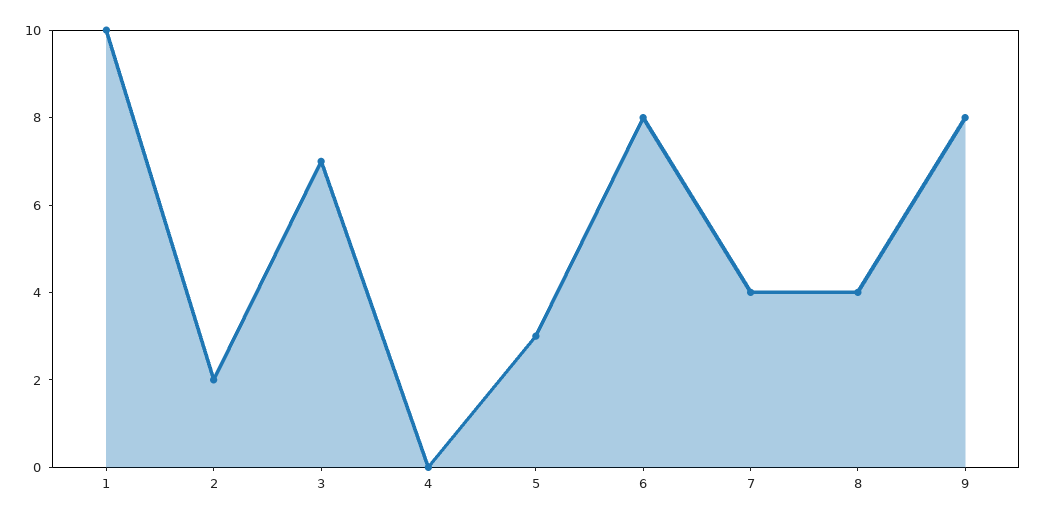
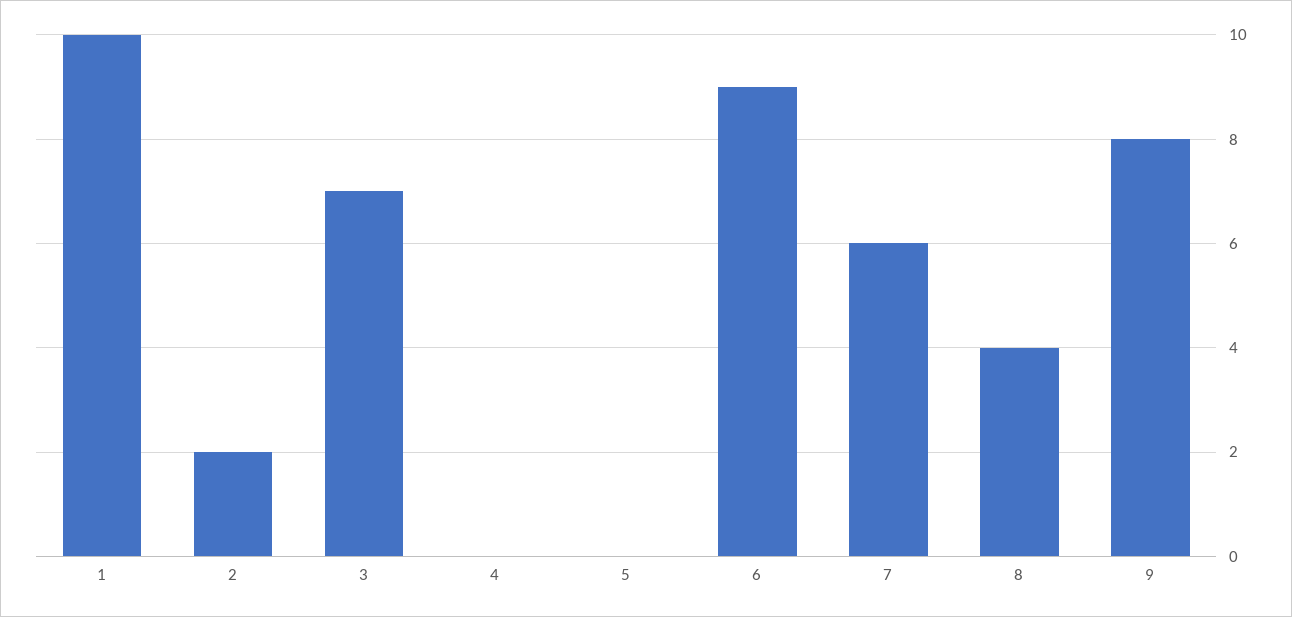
  {
    "1": 10,
    "2": 2,
    "3": 7,
    "4": 0,
-   "5": 3,
+   "5": 0,
-   "6": 8,
+   "6": 9,
-   "7": 4,
+   "7": 6,
    "8": 4,
    "9": 8
  }

